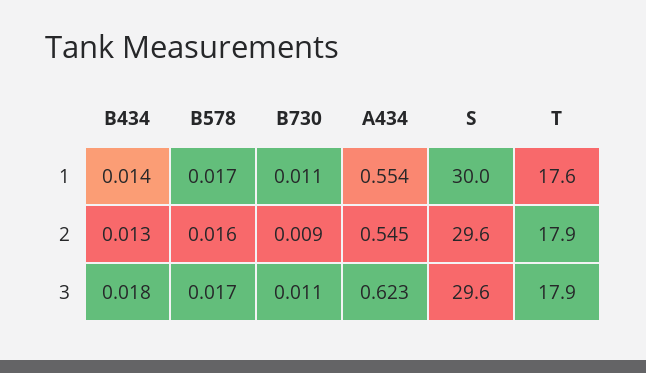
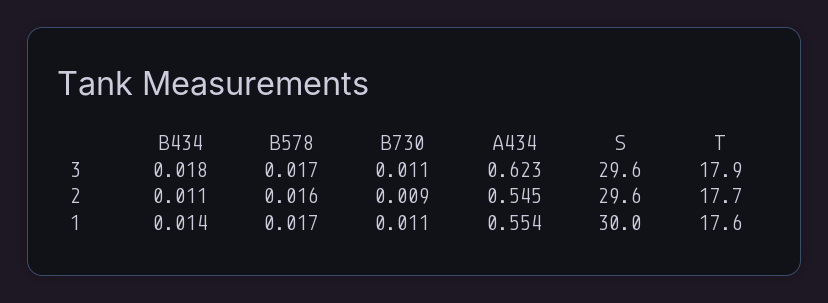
  {
    "B434": {
      "1": 0.014,
-     "2": 0.013,
+     "2": 0.011,
      "3": 0.018
    },
    "B578": {
      "1": 0.017,
      "2": 0.016,
      "3": 0.017
    },
    "B730": {
      "1": 0.011,
      "2": 0.009,
      "3": 0.011
    },
    "A434": {
      "1": 0.554,
      "2": 0.545,
      "3": 0.623
    },
    "S": {
      "1": 30,
      "2": 29.6,
      "3": 29.6
    },
    "T": {
      "1": 17.6,
-     "2": 17.9,
+     "2": 17.7,
      "3": 17.9
    }
  }

